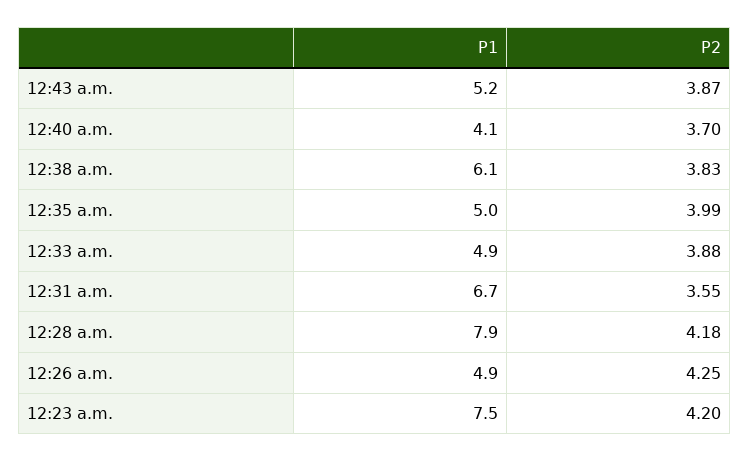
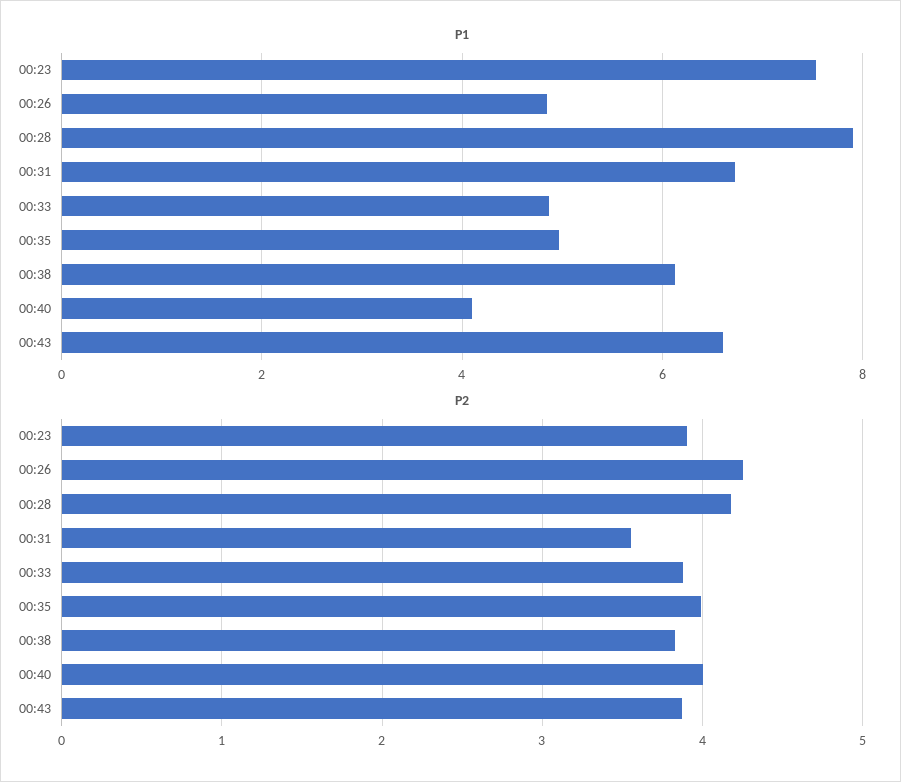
  {
    "P1": {
-     "12:43 a.m.": 5.2,
+     "12:43 a.m.": 6.6,
      "12:40 a.m.": 4.1,
      "12:38 a.m.": 6.1,
      "12:35 a.m.": 5,
      "12:33 a.m.": 4.9,
      "12:31 a.m.": 6.7,
      "12:28 a.m.": 7.9,
      "12:26 a.m.": 4.9,
      "12:23 a.m.": 7.5
    },
    "P2": {
      "12:43 a.m.": 3.87,
-     "12:40 a.m.": 3.7,
+     "12:40 a.m.": 4,
      "12:38 a.m.": 3.83,
      "12:35 a.m.": 3.99,
      "12:33 a.m.": 3.88,
      "12:31 a.m.": 3.55,
      "12:28 a.m.": 4.18,
      "12:26 a.m.": 4.25,
-     "12:23 a.m.": 4.2
+     "12:23 a.m.": 3.9
    }
  }

